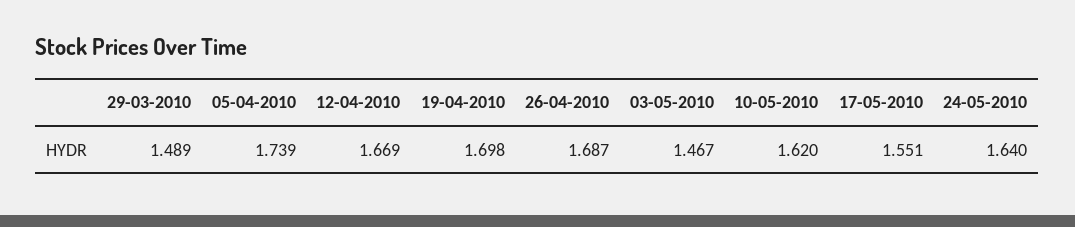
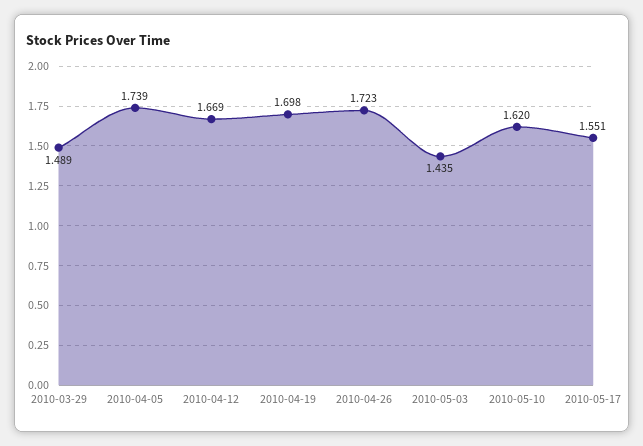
  {
    "29-03-2010": 1.489,
    "05-04-2010": 1.739,
    "12-04-2010": 1.669,
    "19-04-2010": 1.698,
-   "26-04-2010": 1.687,
+   "26-04-2010": 1.723,
-   "03-05-2010": 1.467,
+   "03-05-2010": 1.435,
    "10-05-2010": 1.62,
-   "17-05-2010": 1.551,
+   "17-05-2010": 1.551
-   "24-05-2010": 1.64
  }

